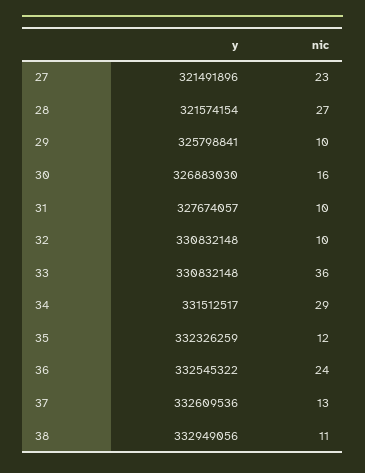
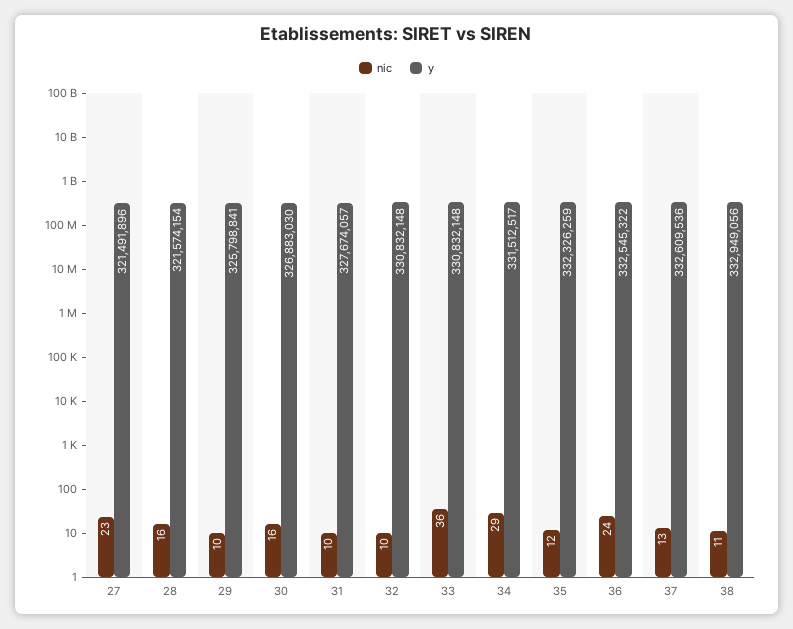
  {
    "y": {
      "27": 321491896,
      "28": 321574154,
      "29": 325798841,
      "30": 326883030,
      "31": 327674057,
      "32": 330832148,
      "33": 330832148,
      "34": 331512517,
      "35": 332326259,
      "36": 332545322,
      "37": 332609536,
      "38": 332949056
    },
    "nic": {
      "27": 23,
-     "28": 27,
+     "28": 16,
      "29": 10,
      "30": 16,
      "31": 10,
      "32": 10,
      "33": 36,
      "34": 29,
      "35": 12,
      "36": 24,
      "37": 13,
      "38": 11
    }
  }

